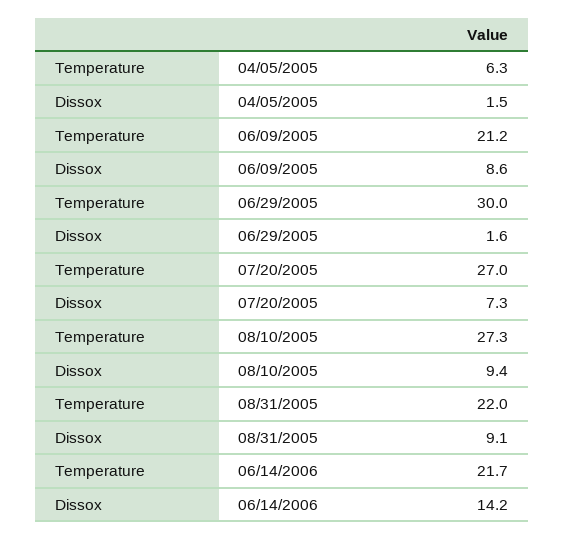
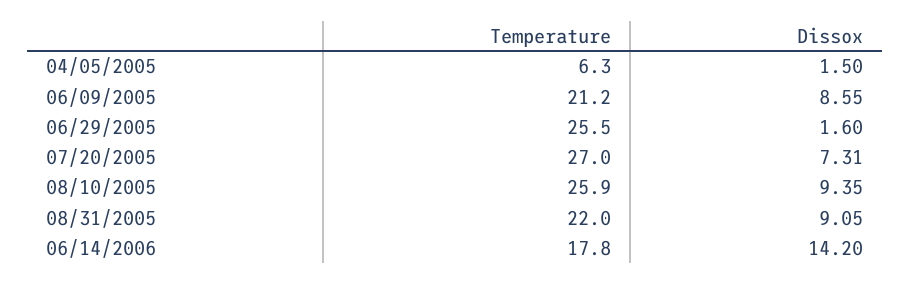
  {
    "Temperature": {
      "04/05/2005": 6.3,
      "06/09/2005": 21.2,
-     "06/29/2005": 30,
+     "06/29/2005": 25.5,
      "07/20/2005": 27,
-     "08/10/2005": 27.3,
+     "08/10/2005": 25.9,
      "08/31/2005": 22,
-     "06/14/2006": 21.7
+     "06/14/2006": 17.8
    },
    "Dissox": {
      "04/05/2005": 1.5,
      "06/09/2005": 8.55,
      "06/29/2005": 1.6,
      "07/20/2005": 7.31,
      "08/10/2005": 9.35,
      "08/31/2005": 9.05,
      "06/14/2006": 14.2
    }
  }

